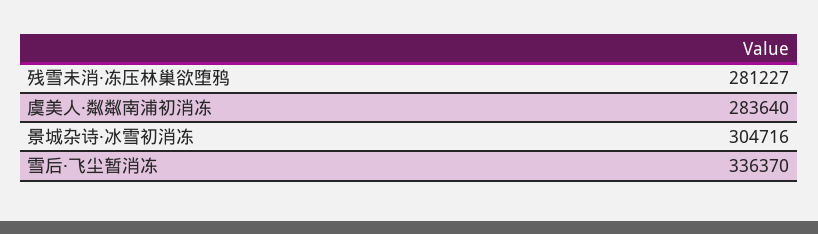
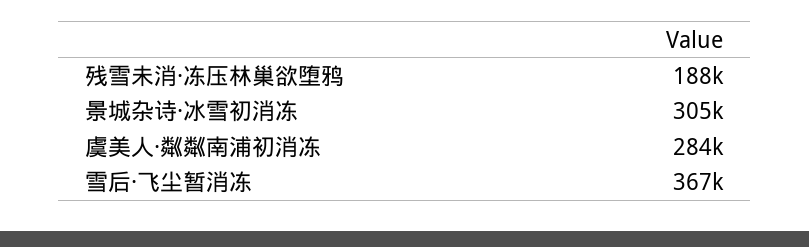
  {
-   "残雪未消·冻压林巢欲堕鸦": 281227,
+   "残雪未消·冻压林巢欲堕鸦": 188000,
    "虞美人·粼粼南浦初消冻": 283640,
    "景城杂诗·冰雪初消冻": 304716,
-   "雪后·飞尘暂消冻": 336370
+   "雪后·飞尘暂消冻": 367000
  }

